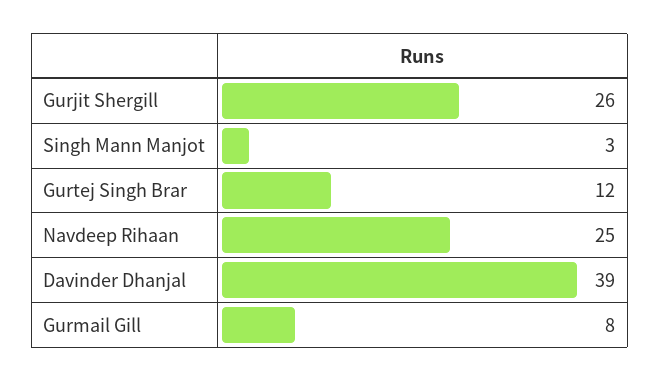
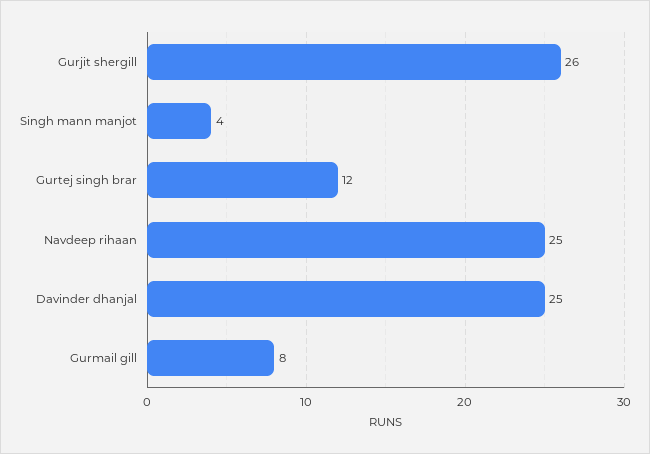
  {
    "Gurjit Shergill": 26,
-   "Singh Mann Manjot": 3,
+   "Singh Mann Manjot": 4,
    "Gurtej Singh Brar": 12,
    "Navdeep Rihaan": 25,
-   "Davinder Dhanjal": 39,
+   "Davinder Dhanjal": 25,
    "Gurmail Gill": 8
  }

